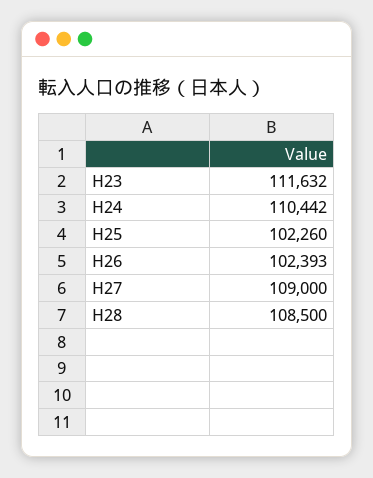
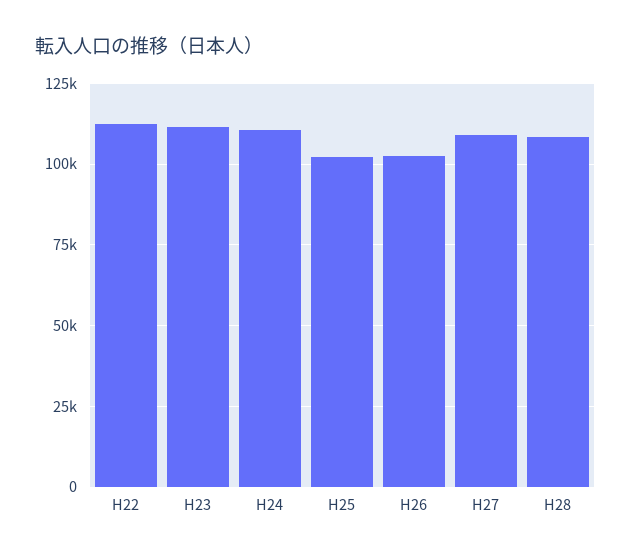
  {
    "H23": 111632,
    "H24": 110442,
    "H25": 102260,
    "H26": 102393,
    "H27": 109000,
-   "H28": 108500
+   "H28": 108500,
+   "H22": 112500
  }

